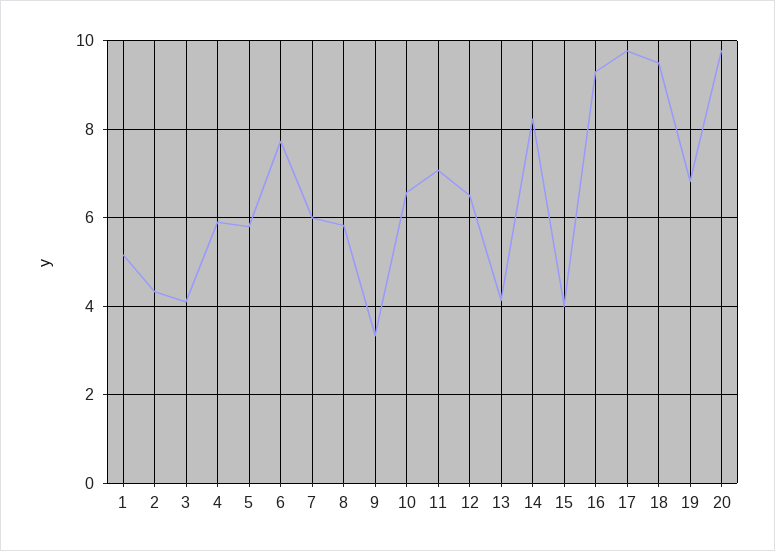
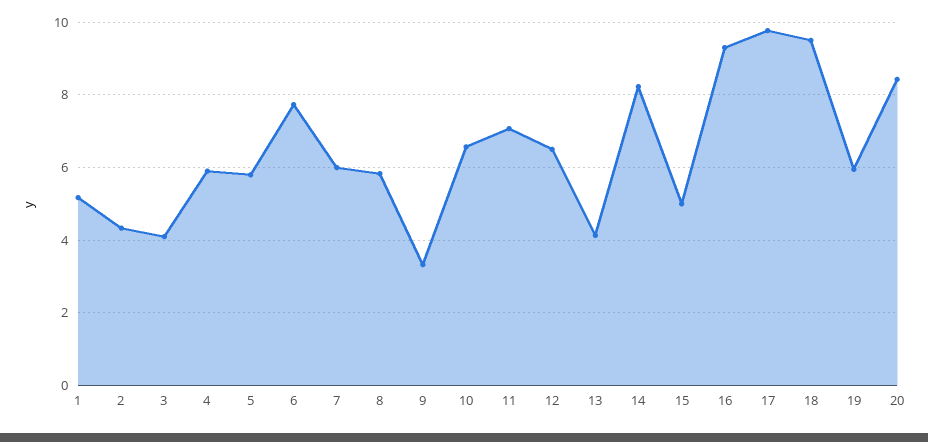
  {
    "1": 5.2,
    "2": 4.4,
    "3": 4.2,
    "4": 6,
    "5": 5.8,
    "6": 7.8,
    "7": 6,
    "8": 5.8,
    "9": 3.4,
    "10": 6.6,
    "11": 7,
    "12": 6.6,
    "13": 4.2,
    "14": 8.2,
-   "15": 4,
+   "15": 5,
    "16": 9.4,
    "17": 9.8,
    "18": 9.6,
-   "19": 6.8,
+   "19": 6,
-   "20": 9.8
+   "20": 8.4
  }

